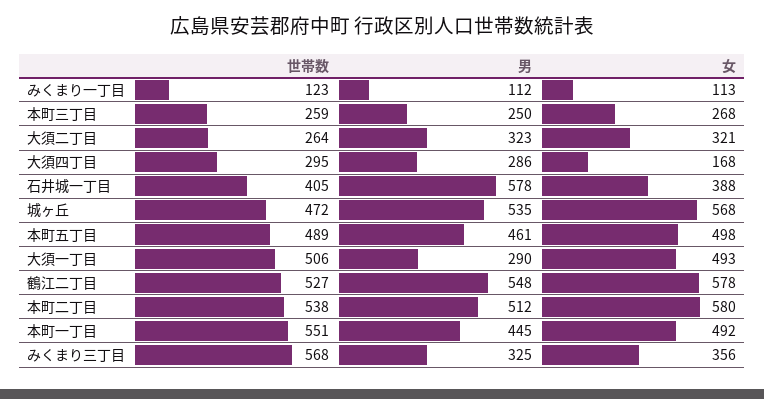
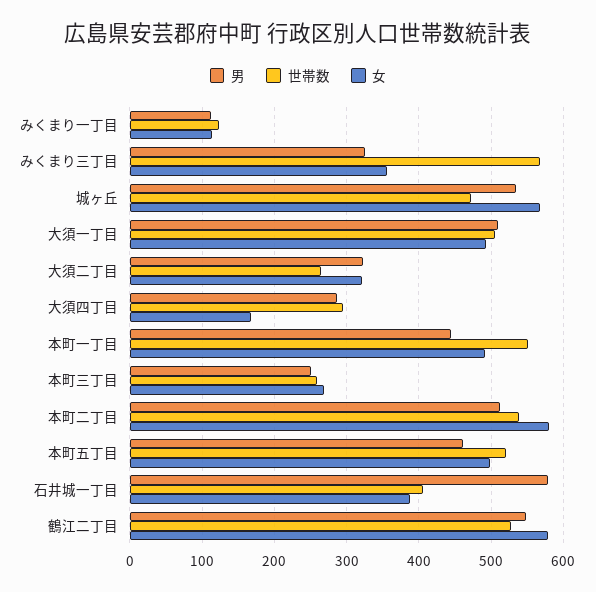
  {
    "世帯数": {
      "みくまり一丁目": 123,
      "本町三丁目": 259,
      "大須二丁目": 264,
      "大須四丁目": 295,
      "石井城一丁目": 405,
      "城ヶ丘": 472,
-     "本町五丁目": 489,
+     "本町五丁目": 520,
      "大須一丁目": 506,
      "鶴江二丁目": 527,
      "本町二丁目": 538,
      "本町一丁目": 551,
      "みくまり三丁目": 568
    },
    "男": {
      "みくまり一丁目": 112,
      "本町三丁目": 250,
      "大須二丁目": 323,
      "大須四丁目": 286,
      "石井城一丁目": 578,
      "城ヶ丘": 535,
      "本町五丁目": 461,
-     "大須一丁目": 290,
+     "大須一丁目": 510,
      "鶴江二丁目": 548,
      "本町二丁目": 512,
      "本町一丁目": 445,
      "みくまり三丁目": 325
    },
    "女": {
      "みくまり一丁目": 113,
      "本町三丁目": 268,
      "大須二丁目": 321,
      "大須四丁目": 168,
      "石井城一丁目": 388,
      "城ヶ丘": 568,
      "本町五丁目": 498,
      "大須一丁目": 493,
      "鶴江二丁目": 578,
      "本町二丁目": 580,
      "本町一丁目": 492,
      "みくまり三丁目": 356
    }
  }

